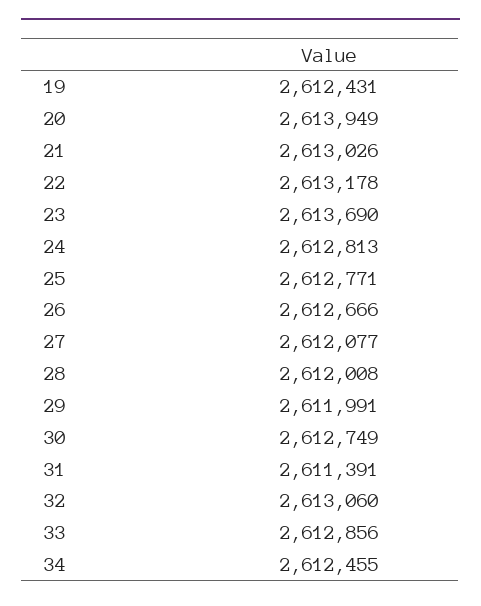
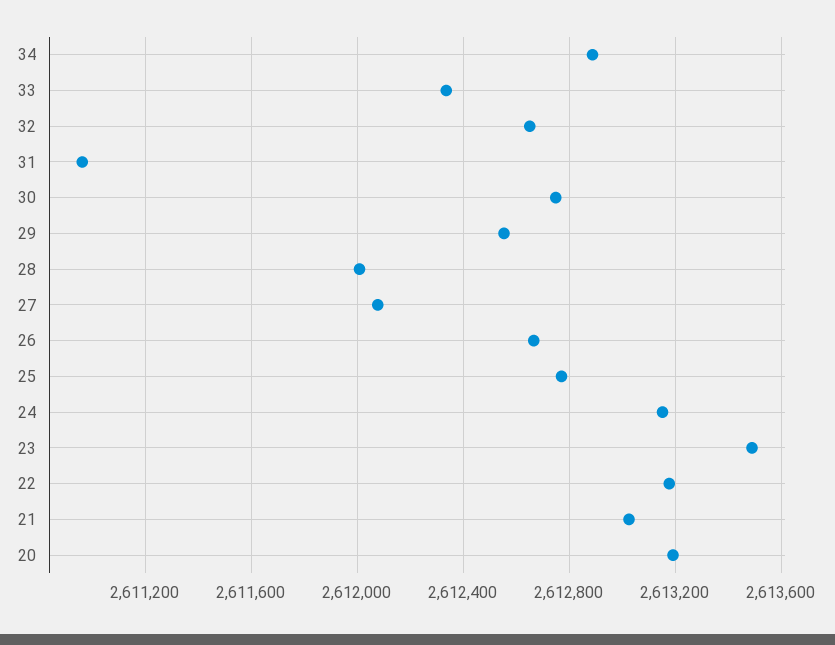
  {
-   "19": 2612431,
-   "20": 2613949,
+   "20": 2613200,
    "21": 2613026,
    "22": 2613178,
-   "23": 2613690,
+   "23": 2613500,
-   "24": 2612813,
+   "24": 2613150,
    "25": 2612771,
    "26": 2612666,
    "27": 2612077,
    "28": 2612008,
-   "29": 2611991,
+   "29": 2612550,
    "30": 2612749,
-   "31": 2611391,
+   "31": 2610950,
-   "32": 2613060,
+   "32": 2612650,
-   "33": 2612856,
+   "33": 2612350,
-   "34": 2612455
+   "34": 2612900
  }

